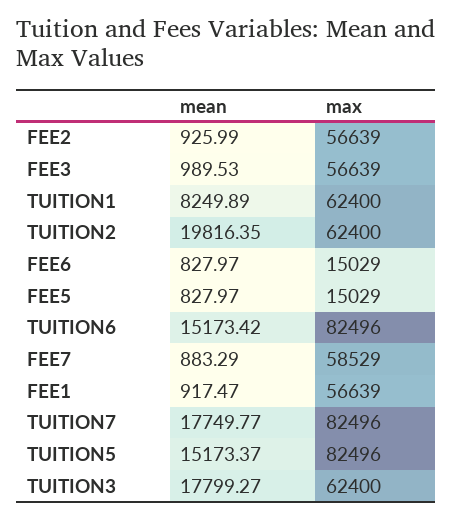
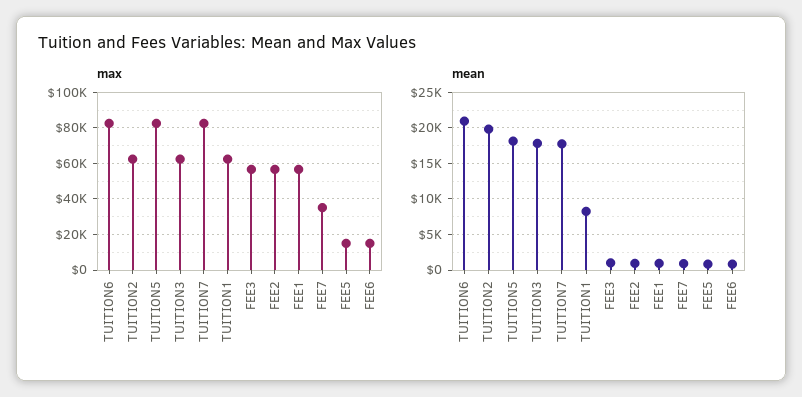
  {
    "mean": {
      "FEE2": 925.99,
      "FEE3": 989.53,
      "TUITION1": 8249.89,
      "TUITION2": 19816.35,
      "FEE6": 827.97,
      "FEE5": 827.97,
-     "TUITION6": 15173.42,
+     "TUITION6": 21000,
      "FEE7": 883.29,
      "FEE1": 917.47,
      "TUITION7": 17749.77,
-     "TUITION5": 15173.37,
+     "TUITION5": 18000,
      "TUITION3": 17799.27
    },
    "max": {
      "FEE2": 56639,
      "FEE3": 56639,
      "TUITION1": 62400,
      "TUITION2": 62400,
      "FEE6": 15029,
      "FEE5": 15029,
      "TUITION6": 82496,
-     "FEE7": 58529,
+     "FEE7": 35000,
      "FEE1": 56639,
      "TUITION7": 82496,
      "TUITION5": 82496,
      "TUITION3": 62400
    }
  }

